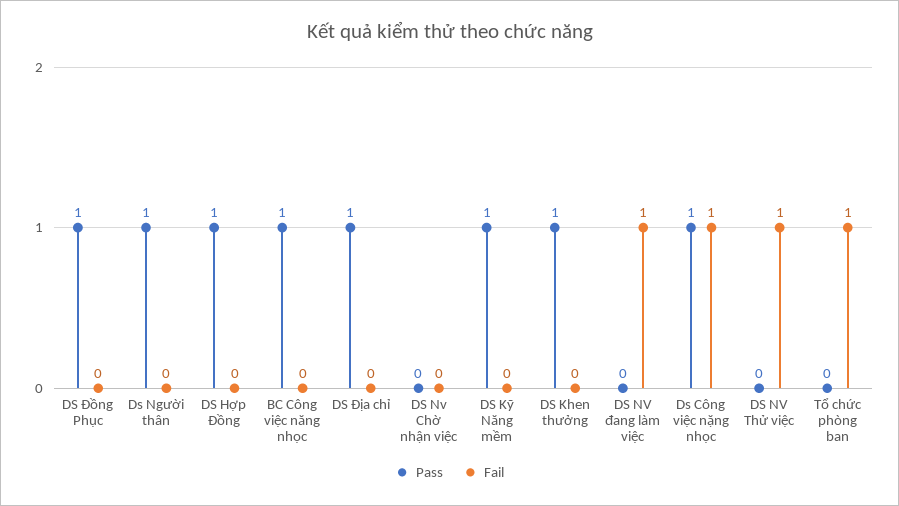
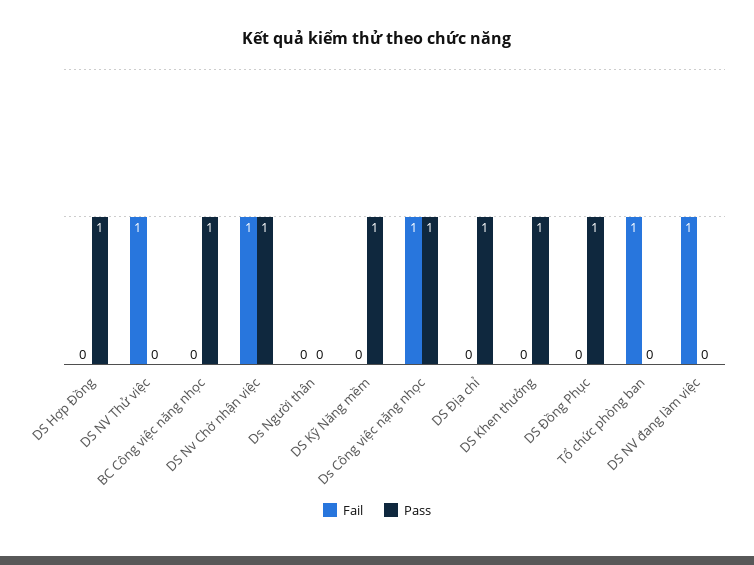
  {
    "Pass": {
      "DS Đồng Phục": 1,
-     "Ds Người thân": 1,
+     "Ds Người thân": 0,
      "DS Hợp Đồng": 1,
      "BC Công việc năng nhọc": 1,
      "DS Địa chỉ": 1,
-     "DS Nv Chờ nhận việc": 0,
+     "DS Nv Chờ nhận việc": 1,
      "DS Kỹ Năng mềm": 1,
      "DS Khen thưởng": 1,
      "DS NV đang làm việc": 0,
      "Ds Công việc nặng nhọc": 1,
      "DS NV Thử việc": 0,
      "Tổ chức phòng ban": 0
    },
    "Fail": {
      "DS Đồng Phục": 0,
      "Ds Người thân": 0,
      "DS Hợp Đồng": 0,
      "BC Công việc năng nhọc": 0,
      "DS Địa chỉ": 0,
-     "DS Nv Chờ nhận việc": 0,
+     "DS Nv Chờ nhận việc": 1,
      "DS Kỹ Năng mềm": 0,
      "DS Khen thưởng": 0,
      "DS NV đang làm việc": 1,
      "Ds Công việc nặng nhọc": 1,
      "DS NV Thử việc": 1,
      "Tổ chức phòng ban": 1
    }
  }

